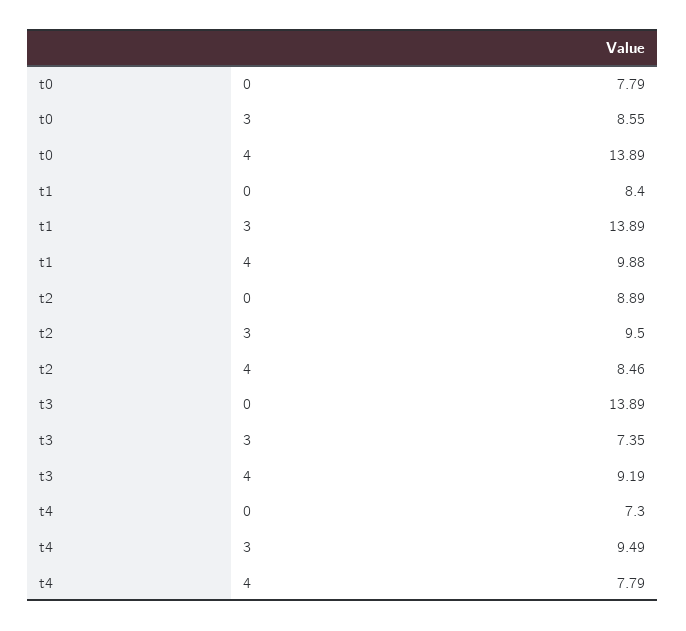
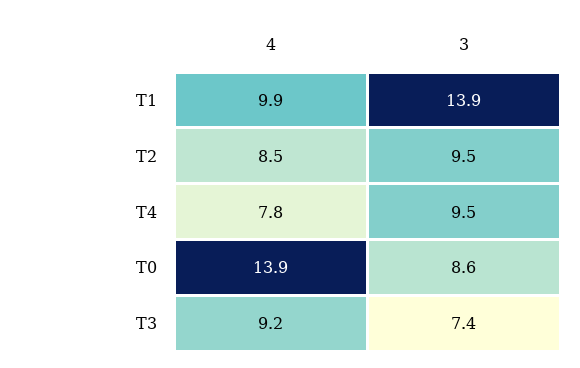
  {
    "t0": {
-     "0": 7.79,
      "3": 8.55,
      "4": 13.89
    },
    "t1": {
-     "0": 8.4,
      "3": 13.89,
      "4": 9.88
    },
    "t2": {
-     "0": 8.89,
      "3": 9.5,
      "4": 8.46
    },
    "t3": {
-     "0": 13.89,
      "3": 7.35,
      "4": 9.19
    },
    "t4": {
-     "0": 7.3,
      "3": 9.49,
      "4": 7.79
    }
  }

